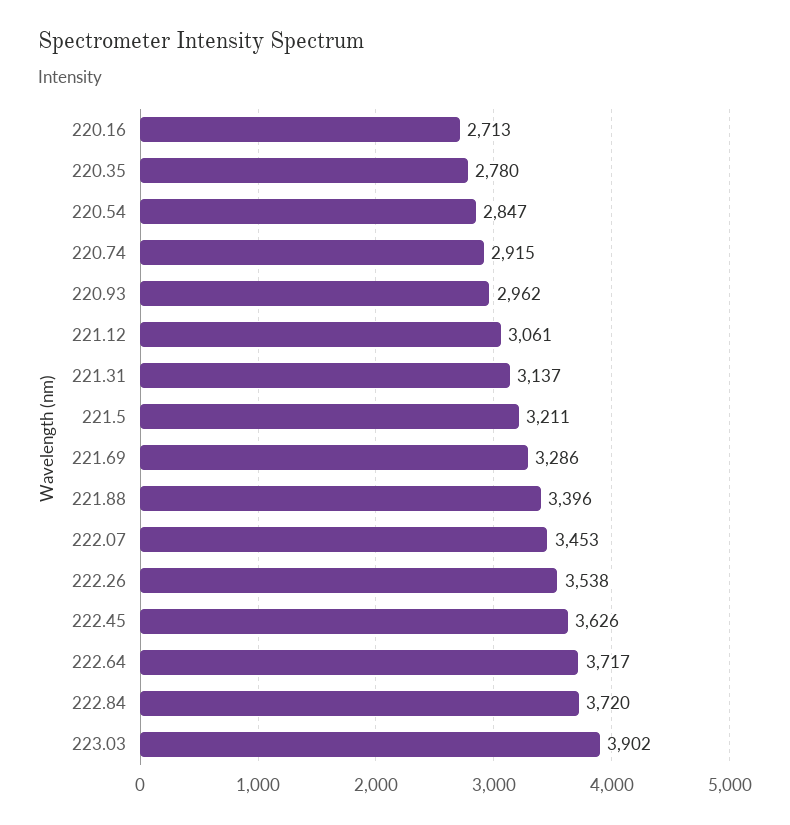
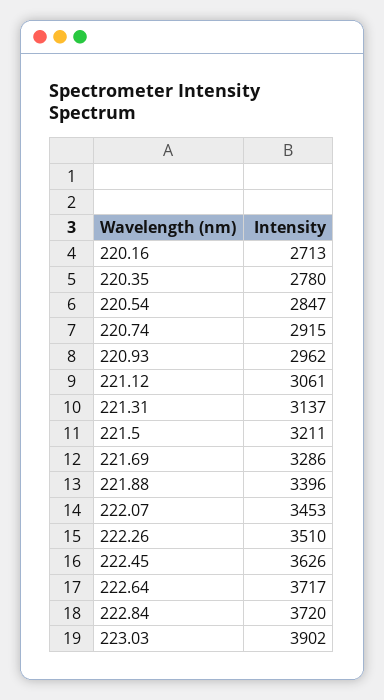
  {
    "220.16": 2713,
    "220.35": 2780,
    "220.54": 2847,
    "220.74": 2915,
    "220.93": 2962,
    "221.12": 3061,
    "221.31": 3137,
    "221.5": 3211,
    "221.69": 3286,
    "221.88": 3396,
    "222.07": 3453,
-   "222.26": 3538,
+   "222.26": 3510,
    "222.45": 3626,
    "222.64": 3717,
    "222.84": 3720,
    "223.03": 3902
  }

